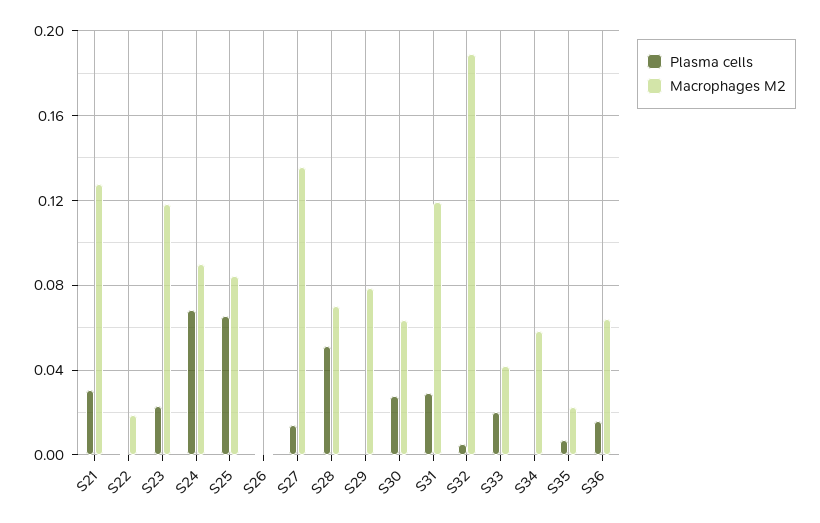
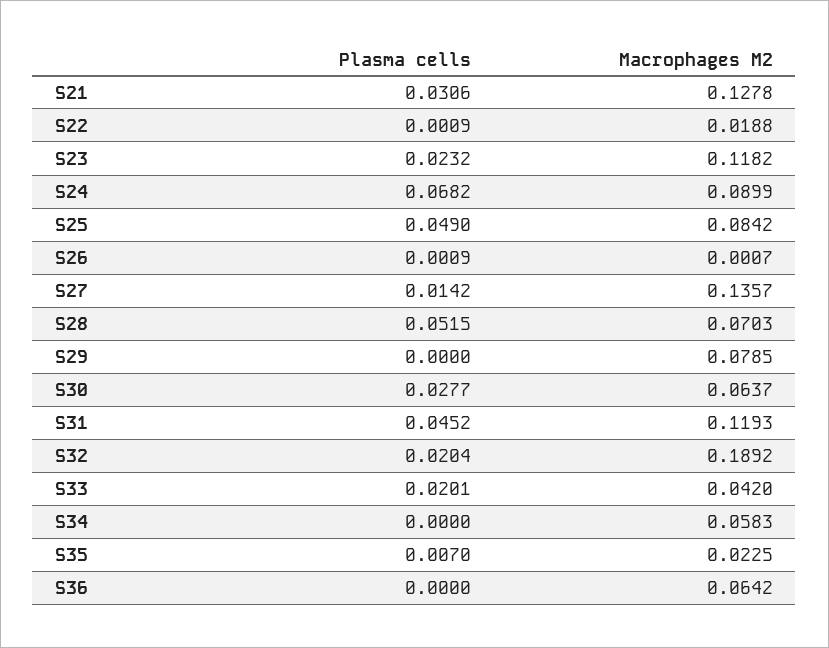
  {
    "Plasma cells": {
      "S21": 0.0306,
      "S22": 0.0009,
      "S23": 0.0232,
      "S24": 0.0682,
-     "S25": 0.065,
+     "S25": 0.049,
      "S26": 0.0009,
      "S27": 0.0142,
      "S28": 0.0515,
      "S29": 0,
      "S30": 0.0277,
-     "S31": 0.03,
+     "S31": 0.0452,
-     "S32": 0.005,
+     "S32": 0.0204,
      "S33": 0.0201,
      "S34": 0,
      "S35": 0.007,
-     "S36": 0.015
+     "S36": 0
    },
    "Macrophages M2": {
      "S21": 0.1278,
      "S22": 0.0188,
      "S23": 0.1182,
      "S24": 0.0899,
      "S25": 0.0842,
      "S26": 0.0007,
      "S27": 0.1357,
      "S28": 0.0703,
      "S29": 0.0785,
      "S30": 0.0637,
      "S31": 0.1193,
      "S32": 0.1892,
      "S33": 0.042,
      "S34": 0.0583,
      "S35": 0.0225,
      "S36": 0.0642
    }
  }

